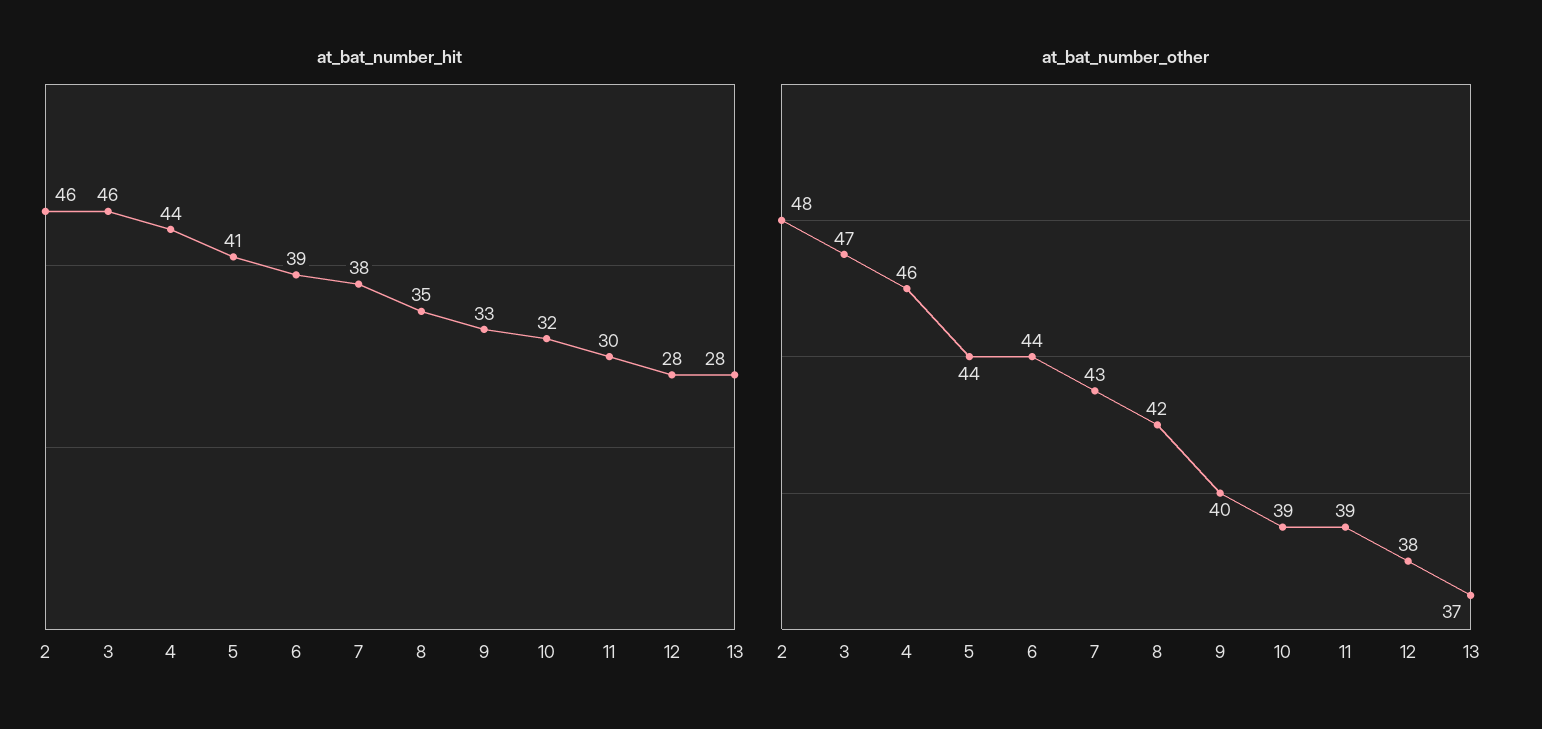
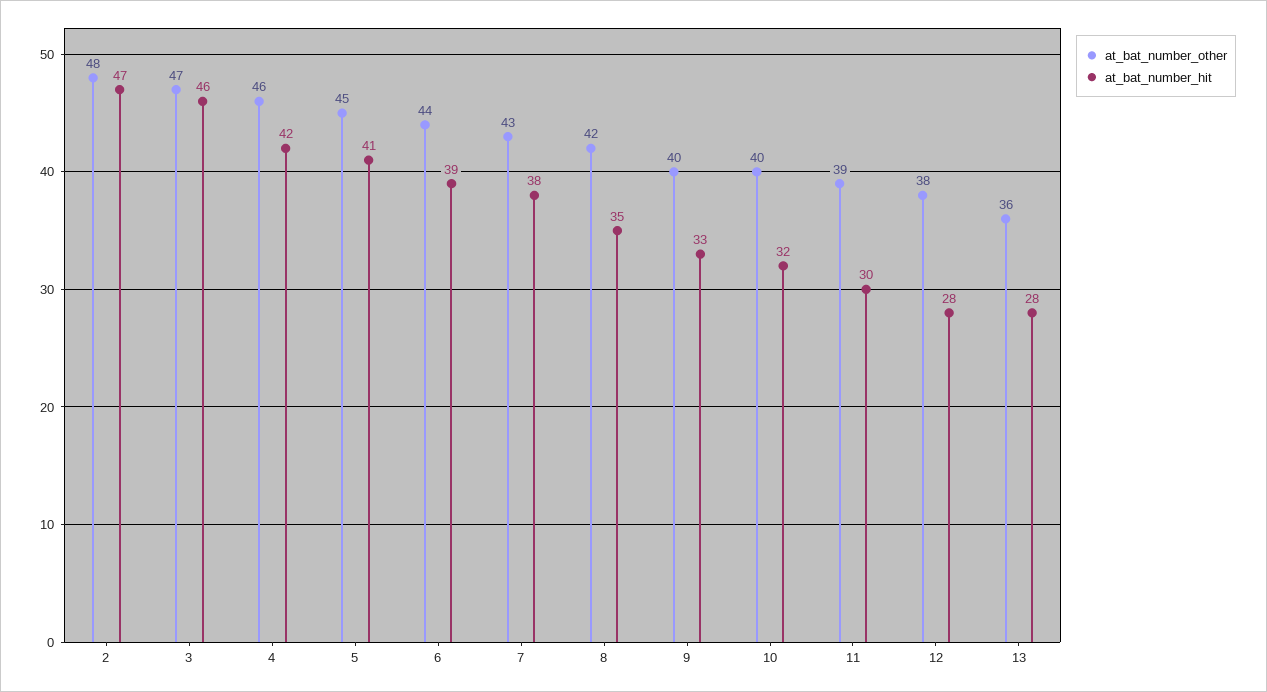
  {
    "at_bat_number_hit": {
-     "2": 46,
+     "2": 47,
      "3": 46,
-     "4": 44,
+     "4": 42,
      "5": 41,
      "6": 39,
      "7": 38,
      "8": 35,
      "9": 33,
      "10": 32,
      "11": 30,
      "12": 28,
      "13": 28
    },
    "at_bat_number_other": {
      "2": 48,
      "3": 47,
      "4": 46,
-     "5": 44,
+     "5": 45,
      "6": 44,
      "7": 43,
      "8": 42,
      "9": 40,
-     "10": 39,
+     "10": 40,
      "11": 39,
      "12": 38,
-     "13": 37
+     "13": 36
    }
  }

